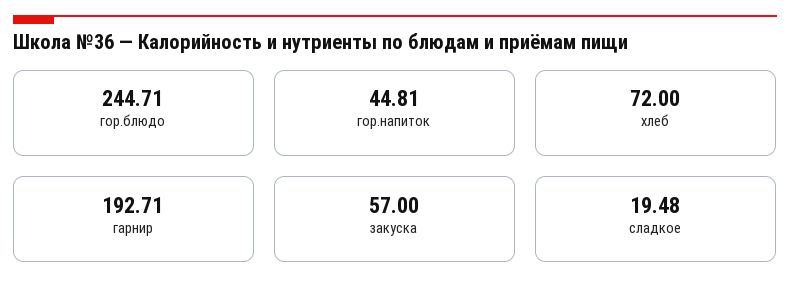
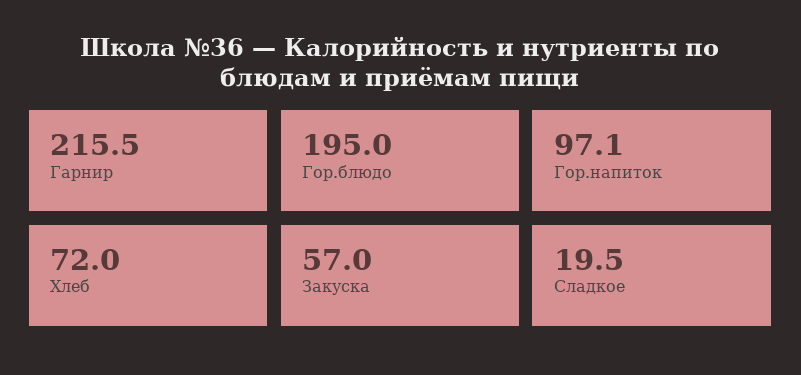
  {
-   "гор.блюдо": 244.71,
+   "гор.блюдо": 195,
-   "гор.напиток": 44.81,
+   "гор.напиток": 97.1,
    "хлеб": 72,
-   "гарнир": 192.71,
+   "гарнир": 215.5,
    "закуска": 57,
    "сладкое": 19.48
  }

